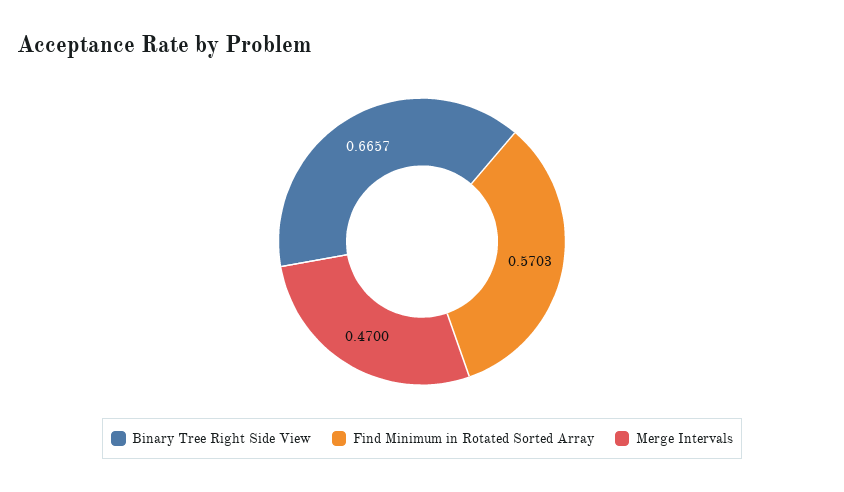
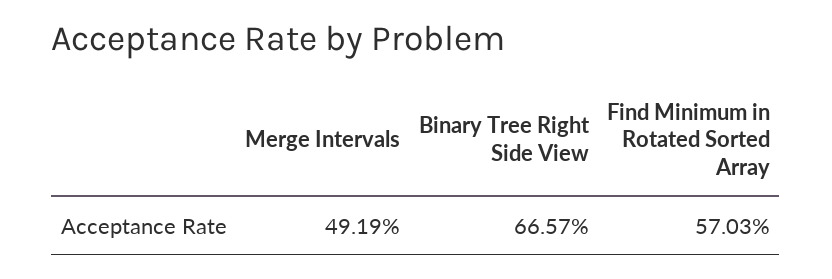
  {
    "Binary Tree Right Side View": 0.6657,
    "Find Minimum in Rotated Sorted Array": 0.5703,
-   "Merge Intervals": 0.47
+   "Merge Intervals": 0.4919
  }

